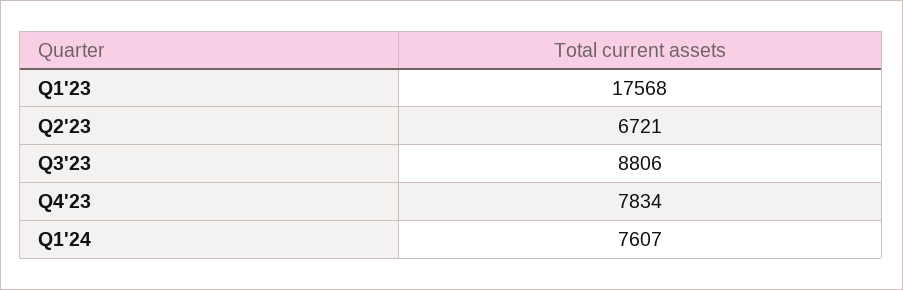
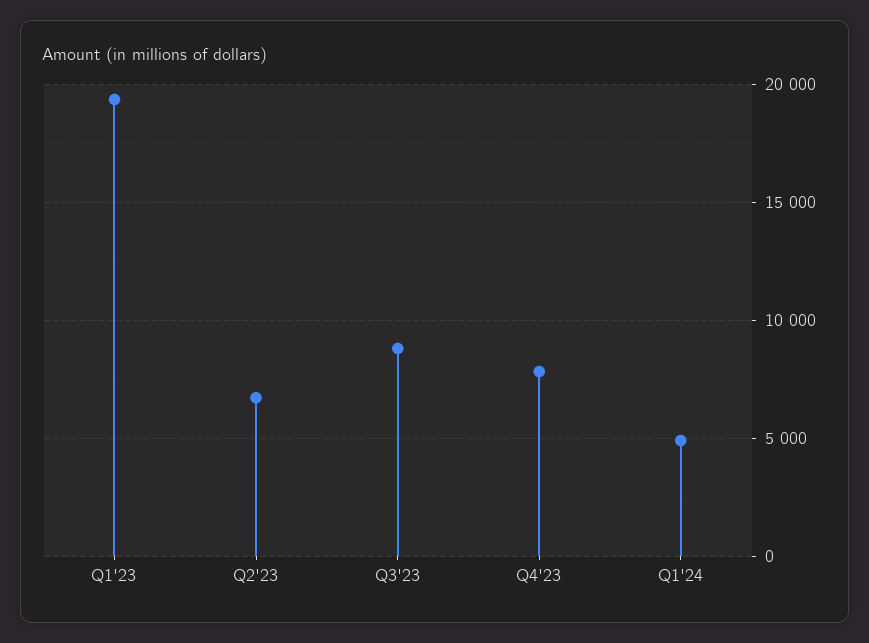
  {
-   "Q1'23": 17568,
+   "Q1'23": 19500,
    "Q2'23": 6721,
    "Q3'23": 8806,
    "Q4'23": 7834,
-   "Q1'24": 7607
+   "Q1'24": 5000
  }

